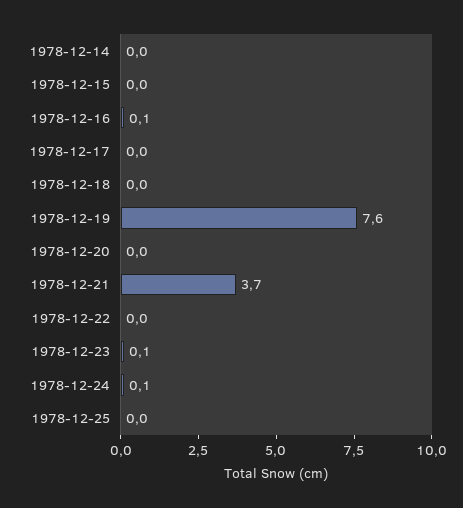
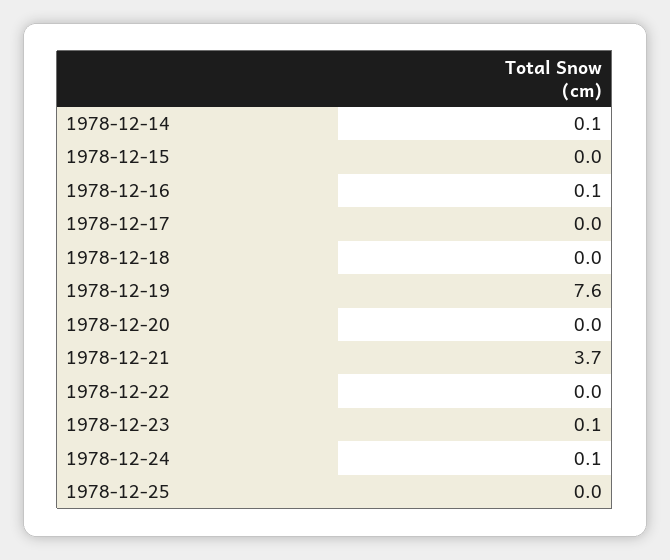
  {
-   "1978-12-14": 0,
+   "1978-12-14": 0.1,
    "1978-12-15": 0,
    "1978-12-16": 0.1,
    "1978-12-17": 0,
    "1978-12-18": 0,
    "1978-12-19": 7.6,
    "1978-12-20": 0,
    "1978-12-21": 3.7,
    "1978-12-22": 0,
    "1978-12-23": 0.1,
    "1978-12-24": 0.1,
    "1978-12-25": 0
  }

